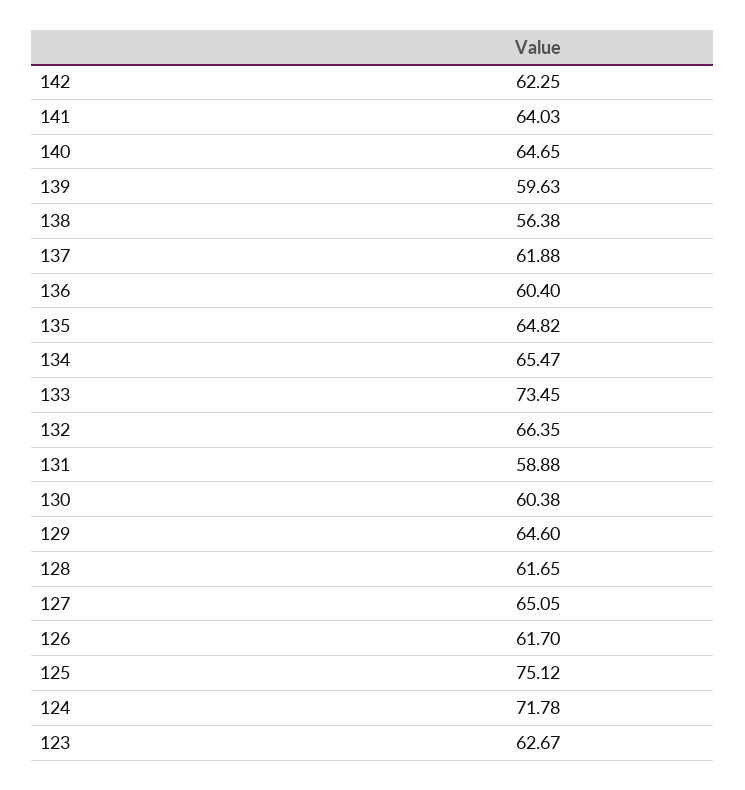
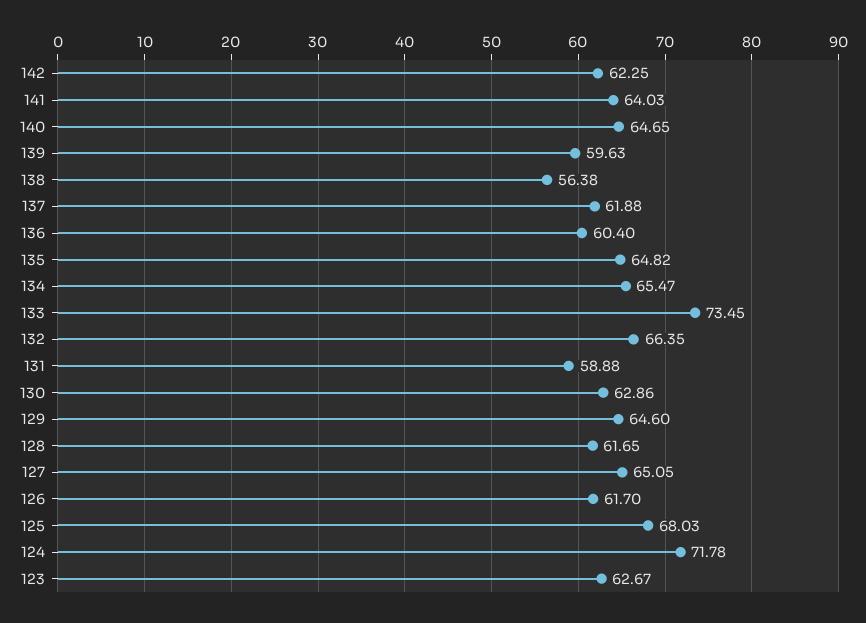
  {
    "142": 62.25,
    "141": 64.03,
    "140": 64.65,
    "139": 59.63,
    "138": 56.38,
    "137": 61.88,
    "136": 60.4,
    "135": 64.82,
    "134": 65.47,
    "133": 73.45,
    "132": 66.35,
    "131": 58.88,
-   "130": 60.38,
+   "130": 62.86,
    "129": 64.6,
    "128": 61.65,
    "127": 65.05,
    "126": 61.7,
-   "125": 75.12,
+   "125": 68.03,
    "124": 71.78,
    "123": 62.67
  }

